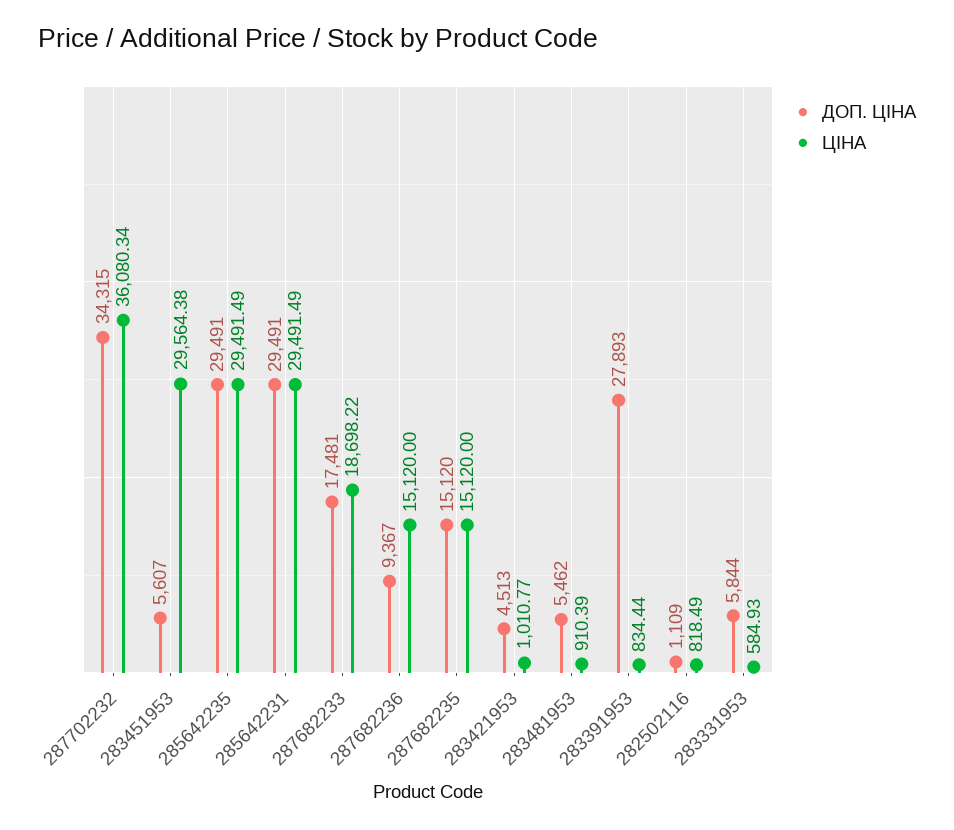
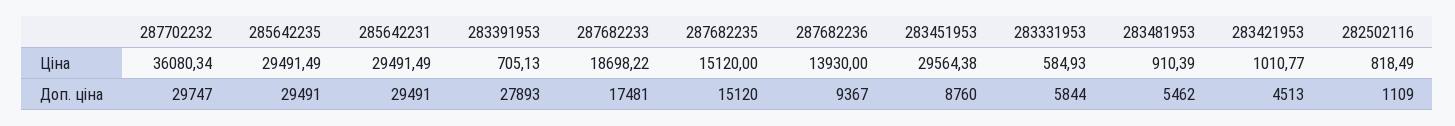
  {
    "ДОП. ЦІНА": {
-     "287702232": 34315,
+     "287702232": 29747,
-     "283451953": 5607,
+     "283451953": 8760,
      "285642235": 29491,
      "285642231": 29491,
      "287682233": 17481,
      "287682236": 9367,
      "287682235": 15120,
      "283421953": 4513,
      "283481953": 5462,
      "283391953": 27893,
      "282502116": 1109,
      "283331953": 5844
    },
    "ЦІНА": {
      "287702232": 36080.34,
      "283451953": 29564.38,
      "285642235": 29491.49,
      "285642231": 29491.49,
      "287682233": 18698.22,
-     "287682236": 15120,
+     "287682236": 13930,
      "287682235": 15120,
      "283421953": 1010.77,
      "283481953": 910.39,
-     "283391953": 834.44,
+     "283391953": 705.13,
      "282502116": 818.49,
      "283331953": 584.93
    }
  }

